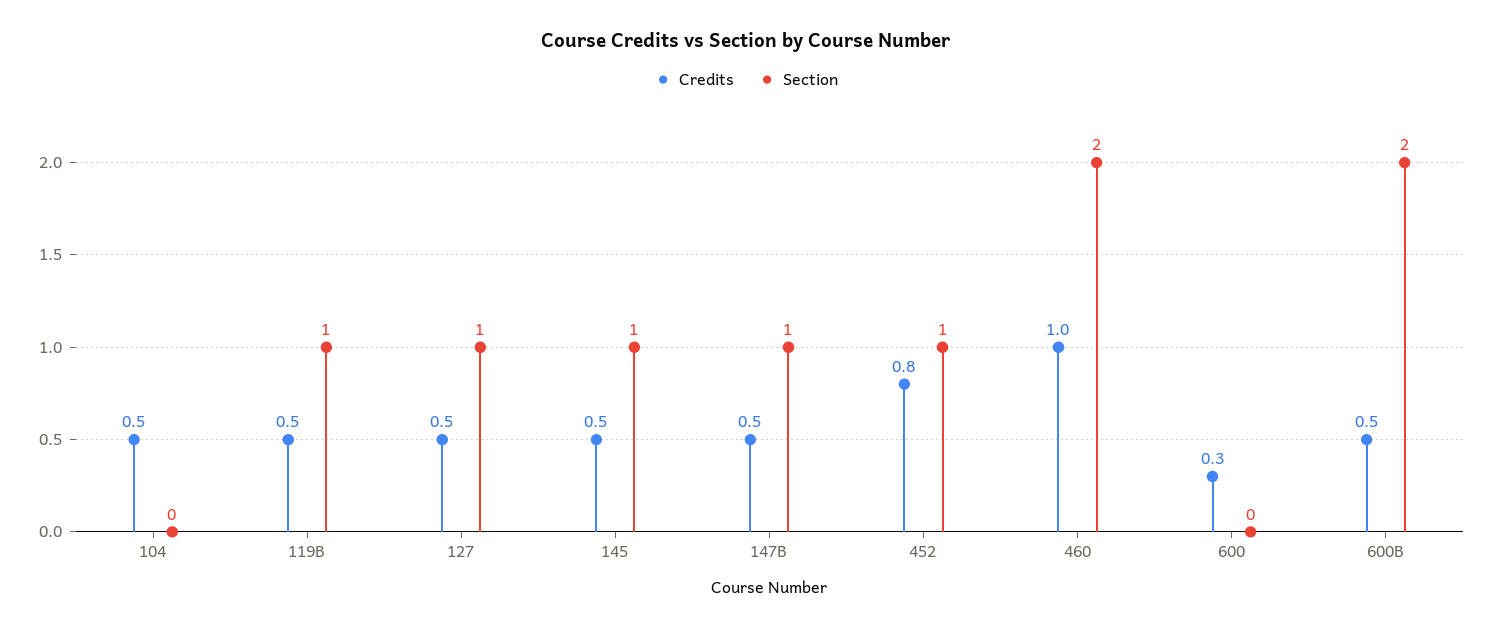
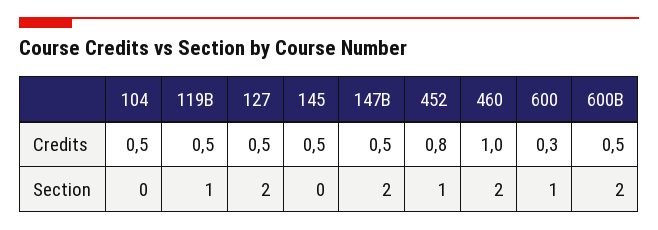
  {
    "Credits": {
      "104": 0.5,
      "119B": 0.5,
      "127": 0.5,
      "145": 0.5,
      "147B": 0.5,
      "452": 0.8,
      "460": 1,
      "600": 0.3,
      "600B": 0.5
    },
    "Section": {
      "104": 0,
      "119B": 1,
-     "127": 1,
+     "127": 2,
-     "145": 1,
+     "145": 0,
-     "147B": 1,
+     "147B": 2,
      "452": 1,
      "460": 2,
-     "600": 0,
+     "600": 1,
      "600B": 2
    }
  }

